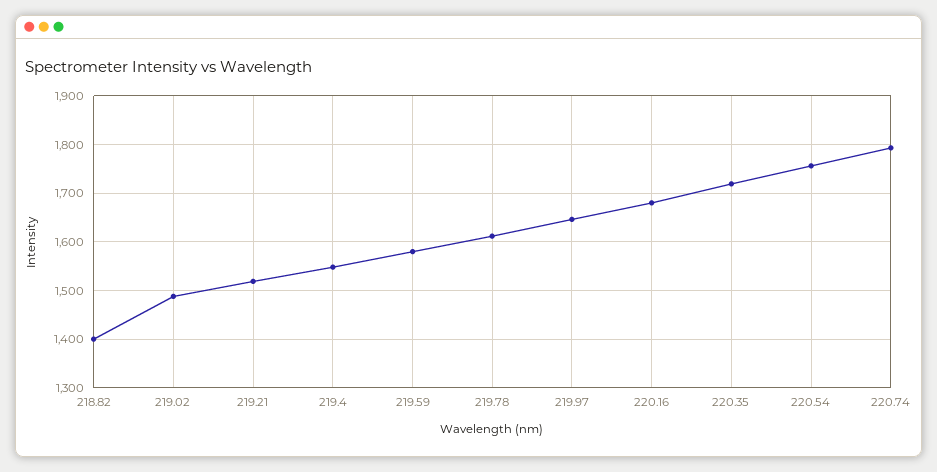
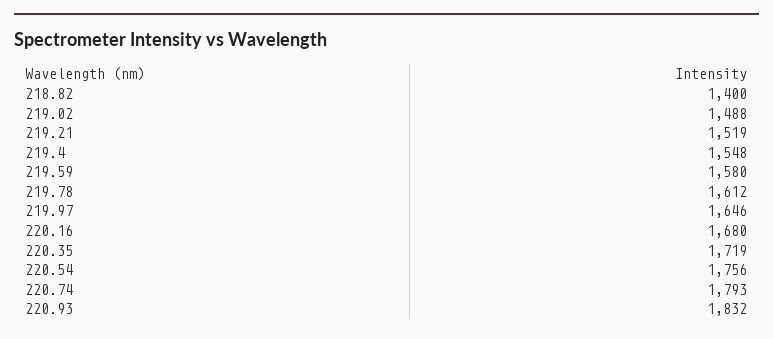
  {
    "218.82": 1400,
    "219.02": 1488,
    "219.21": 1519,
    "219.4": 1548,
    "219.59": 1580,
    "219.78": 1612,
    "219.97": 1646,
    "220.16": 1680,
    "220.35": 1719,
    "220.54": 1756,
-   "220.74": 1793
+   "220.74": 1793,
+   "220.93": 1832
  }

